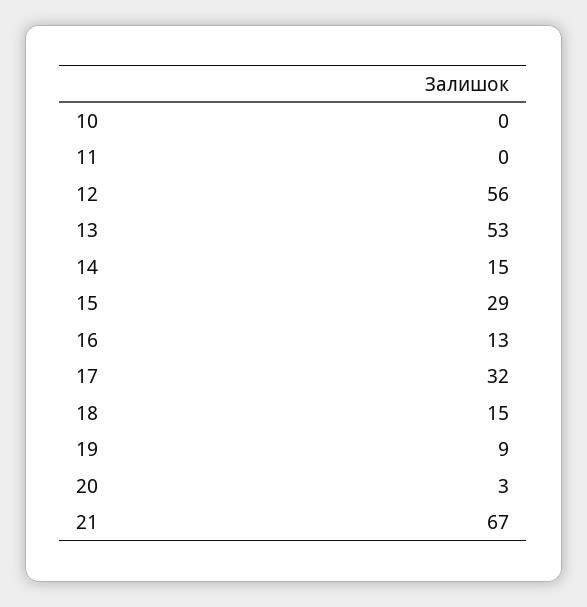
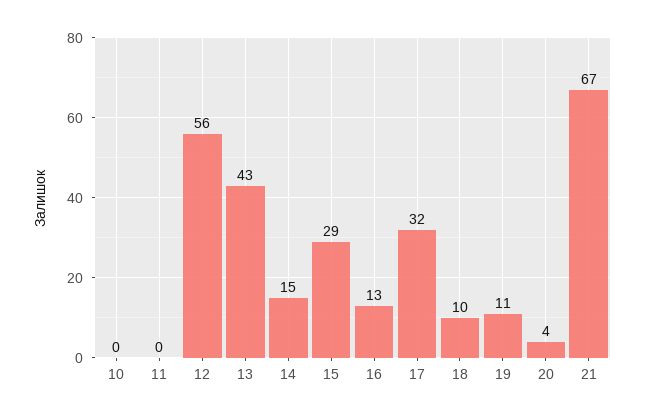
  {
    "10": 0,
    "11": 0,
    "12": 56,
-   "13": 53,
+   "13": 43,
    "14": 15,
    "15": 29,
    "16": 13,
    "17": 32,
-   "18": 15,
+   "18": 10,
-   "19": 9,
+   "19": 11,
-   "20": 3,
+   "20": 4,
    "21": 67
  }

